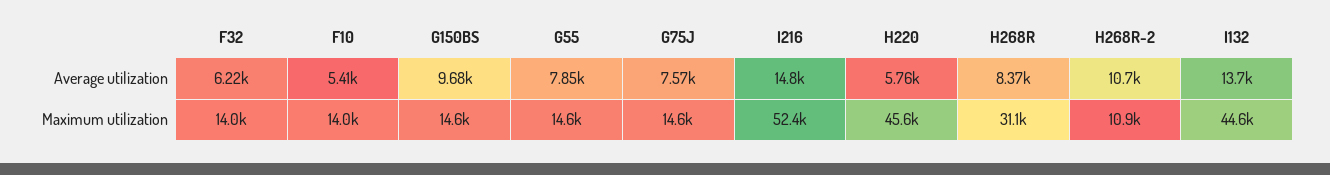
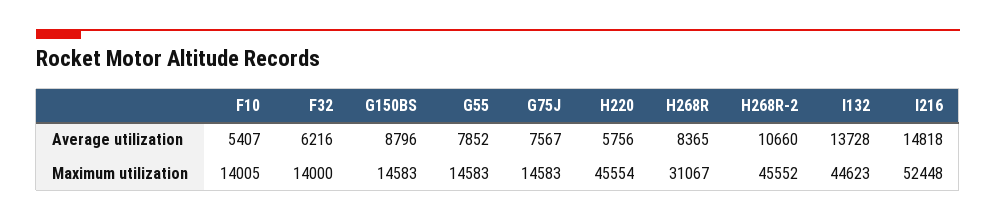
  {
    "F32": {
      "Average utilization": 6216,
      "Maximum utilization": 14000
    },
    "F10": {
      "Average utilization": 5407,
      "Maximum utilization": 14005
    },
    "G150BS": {
-     "Average utilization": 9680,
+     "Average utilization": 8796,
      "Maximum utilization": 14583
    },
    "G55": {
      "Average utilization": 7852,
      "Maximum utilization": 14583
    },
    "G75J": {
      "Average utilization": 7567,
      "Maximum utilization": 14583
    },
    "I216": {
      "Average utilization": 14818,
      "Maximum utilization": 52448
    },
    "H220": {
      "Average utilization": 5756,
      "Maximum utilization": 45554
    },
    "H268R": {
      "Average utilization": 8365,
      "Maximum utilization": 31067
    },
    "H268R-2": {
      "Average utilization": 10660,
-     "Maximum utilization": 10900
+     "Maximum utilization": 45552
    },
    "I132": {
      "Average utilization": 13728,
      "Maximum utilization": 44623
    }
  }

